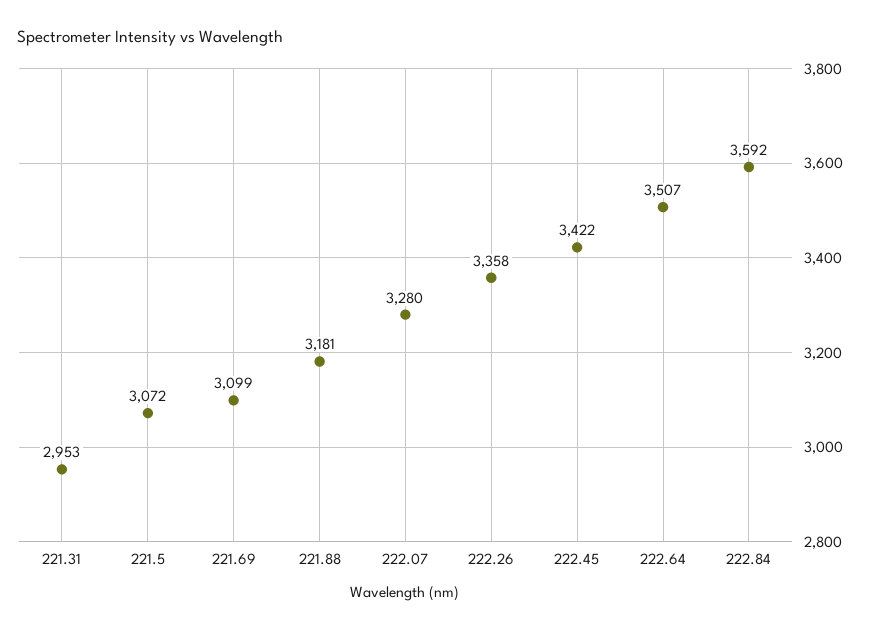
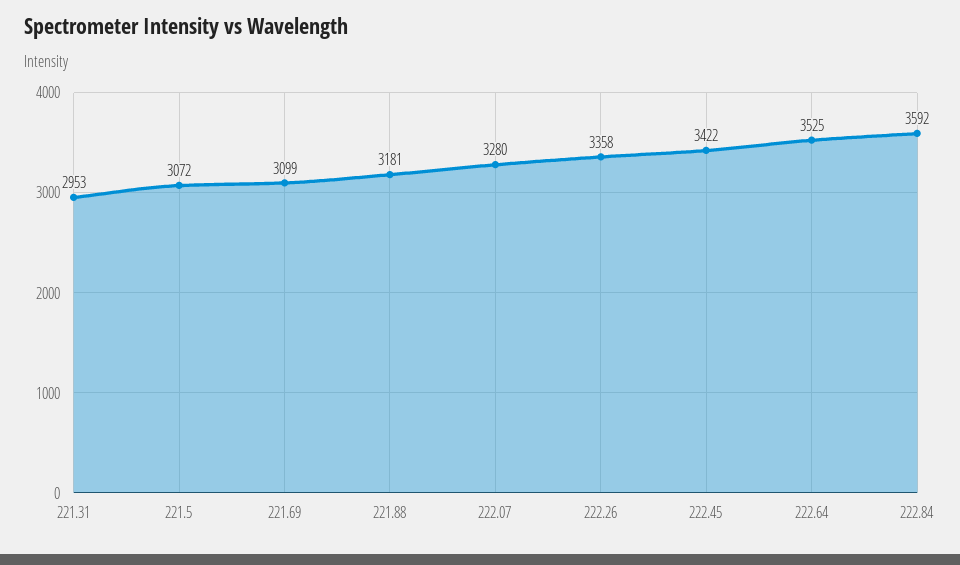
  {
    "221.31": 2953,
    "221.5": 3072,
    "221.69": 3099,
    "221.88": 3181,
    "222.07": 3280,
    "222.26": 3358,
    "222.45": 3422,
-   "222.64": 3507,
+   "222.64": 3525,
    "222.84": 3592
  }

